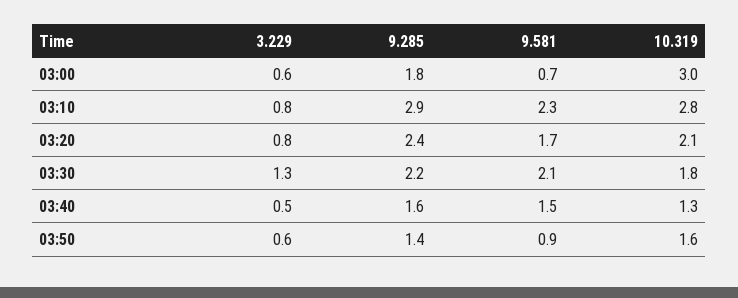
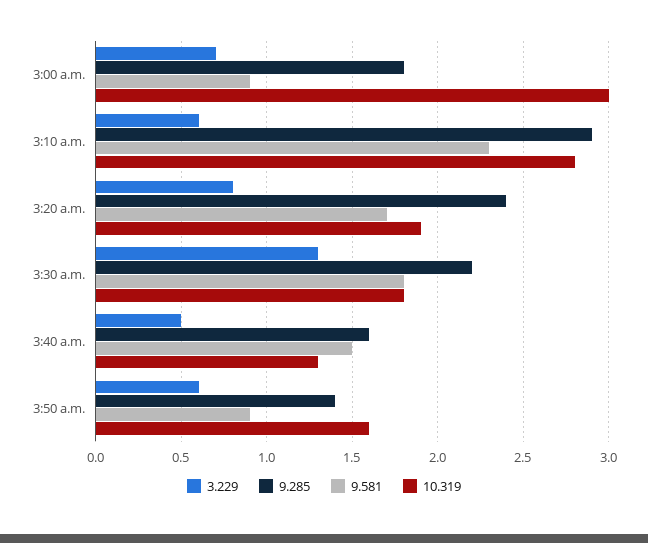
  {
    "3.229": {
-     "03:00": 0.6,
+     "03:00": 0.7,
-     "03:10": 0.8,
+     "03:10": 0.6,
      "03:20": 0.8,
      "03:30": 1.3,
      "03:40": 0.5,
      "03:50": 0.6
    },
    "9.285": {
      "03:00": 1.8,
      "03:10": 2.9,
      "03:20": 2.4,
      "03:30": 2.2,
      "03:40": 1.6,
      "03:50": 1.4
    },
    "9.581": {
-     "03:00": 0.7,
+     "03:00": 0.9,
      "03:10": 2.3,
      "03:20": 1.7,
-     "03:30": 2.1,
+     "03:30": 1.8,
      "03:40": 1.5,
      "03:50": 0.9
    },
    "10.319": {
      "03:00": 3,
      "03:10": 2.8,
-     "03:20": 2.1,
+     "03:20": 1.9,
      "03:30": 1.8,
      "03:40": 1.3,
      "03:50": 1.6
    }
  }

